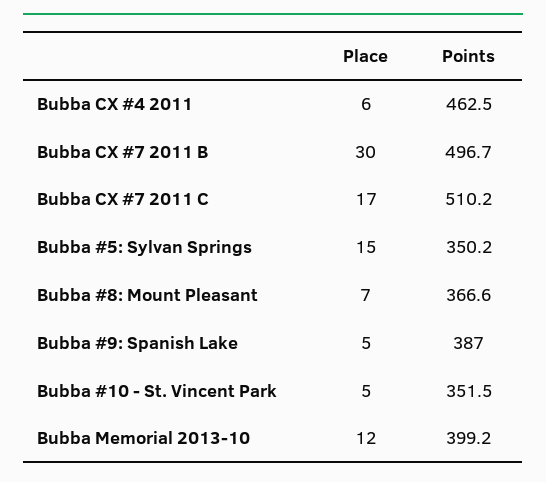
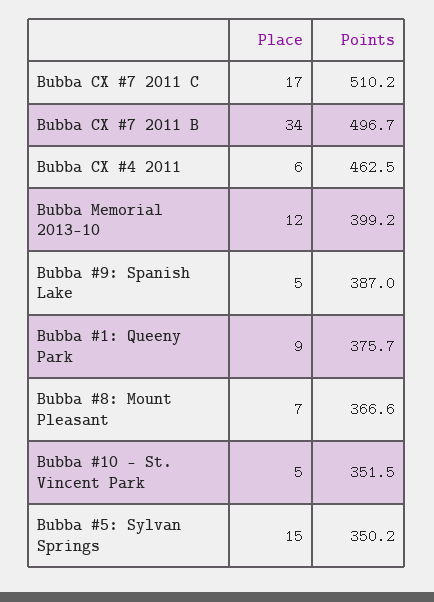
  {
    "Place": {
      "Bubba CX #4 2011": 6,
-     "Bubba CX #7 2011 B": 30,
+     "Bubba CX #7 2011 B": 34,
      "Bubba CX #7 2011 C": 17,
      "Bubba #5: Sylvan Springs": 15,
      "Bubba #8: Mount Pleasant": 7,
      "Bubba #9: Spanish Lake": 5,
      "Bubba #10 - St. Vincent Park": 5,
-     "Bubba Memorial 2013-10": 12
+     "Bubba Memorial 2013-10": 12,
+     "Bubba #1: Queeny Park": 9
    },
    "Points": {
      "Bubba CX #4 2011": 462.5,
      "Bubba CX #7 2011 B": 496.7,
      "Bubba CX #7 2011 C": 510.2,
      "Bubba #5: Sylvan Springs": 350.2,
      "Bubba #8: Mount Pleasant": 366.6,
      "Bubba #9: Spanish Lake": 387,
      "Bubba #10 - St. Vincent Park": 351.5,
-     "Bubba Memorial 2013-10": 399.2
+     "Bubba Memorial 2013-10": 399.2,
+     "Bubba #1: Queeny Park": 375.7
    }
  }

